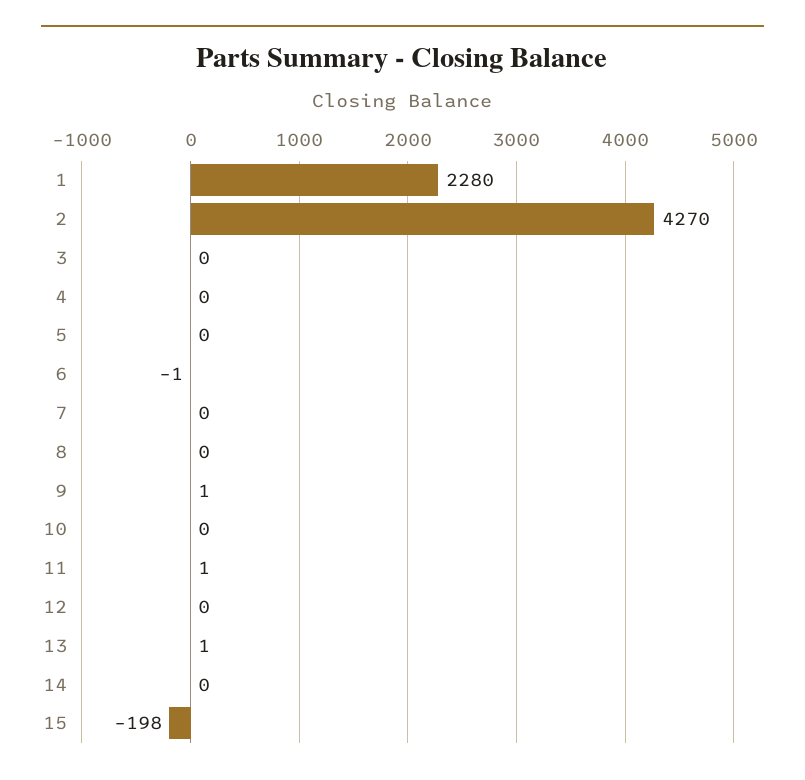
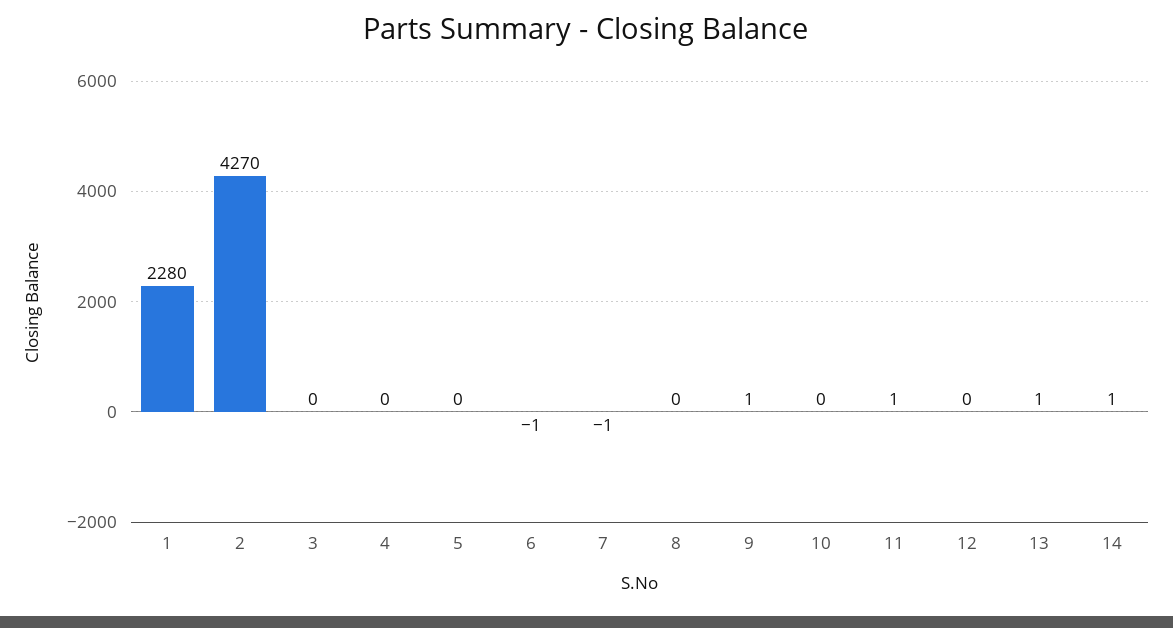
  {
    "1": 2280,
    "2": 4270,
    "3": 0,
    "4": 0,
    "5": 0,
    "6": -1,
-   "7": 0,
+   "7": -1,
    "8": 0,
    "9": 1,
    "10": 0,
    "11": 1,
    "12": 0,
    "13": 1,
-   "14": 0,
+   "14": 1
-   "15": -198
  }

